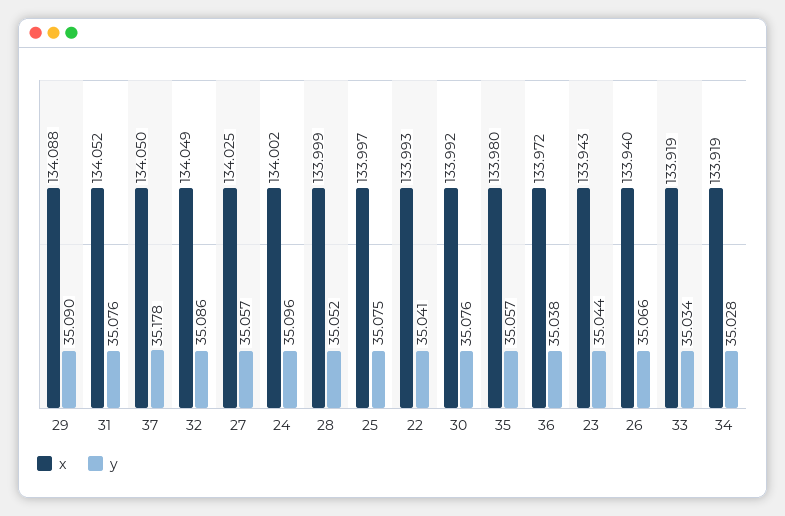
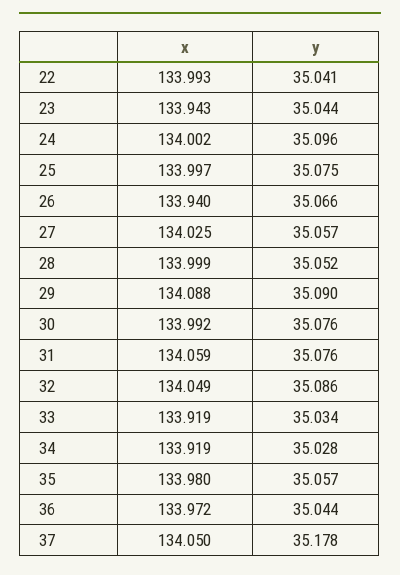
  {
    "x": {
      "29": 134.088,
-     "31": 134.052,
+     "31": 134.059,
      "37": 134.05,
      "32": 134.049,
      "27": 134.025,
      "24": 134.002,
      "28": 133.999,
      "25": 133.997,
      "22": 133.993,
      "30": 133.992,
      "35": 133.98,
      "36": 133.972,
      "23": 133.943,
      "26": 133.94,
      "33": 133.919,
      "34": 133.919
    },
    "y": {
      "29": 35.09,
      "31": 35.076,
      "37": 35.178,
      "32": 35.086,
      "27": 35.057,
      "24": 35.096,
      "28": 35.052,
      "25": 35.075,
      "22": 35.041,
      "30": 35.076,
      "35": 35.057,
-     "36": 35.038,
+     "36": 35.044,
      "23": 35.044,
      "26": 35.066,
      "33": 35.034,
      "34": 35.028
    }
  }

